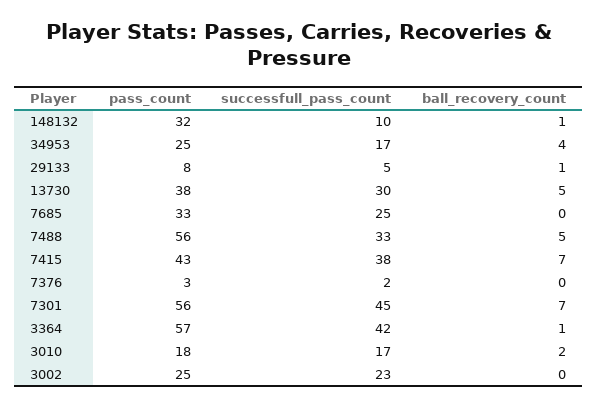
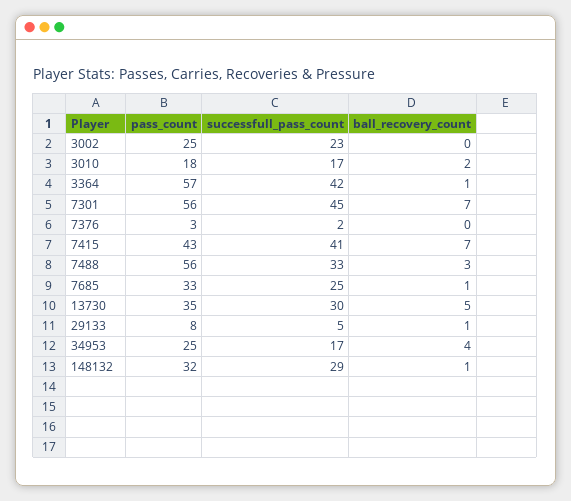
  {
    "pass_count": {
      "148132": 32,
      "34953": 25,
      "29133": 8,
-     "13730": 38,
+     "13730": 35,
      "7685": 33,
      "7488": 56,
      "7415": 43,
      "7376": 3,
      "7301": 56,
      "3364": 57,
      "3010": 18,
      "3002": 25
    },
    "successfull_pass_count": {
-     "148132": 10,
+     "148132": 29,
      "34953": 17,
      "29133": 5,
      "13730": 30,
      "7685": 25,
      "7488": 33,
-     "7415": 38,
+     "7415": 41,
      "7376": 2,
      "7301": 45,
      "3364": 42,
      "3010": 17,
      "3002": 23
    },
    "ball_recovery_count": {
      "148132": 1,
      "34953": 4,
      "29133": 1,
      "13730": 5,
-     "7685": 0,
+     "7685": 1,
-     "7488": 5,
+     "7488": 3,
      "7415": 7,
      "7376": 0,
      "7301": 7,
      "3364": 1,
      "3010": 2,
      "3002": 0
    }
  }

